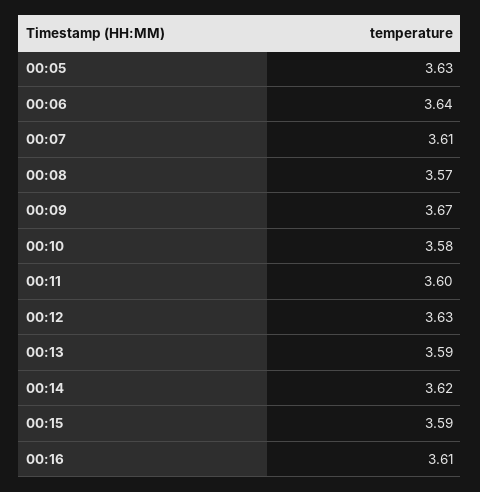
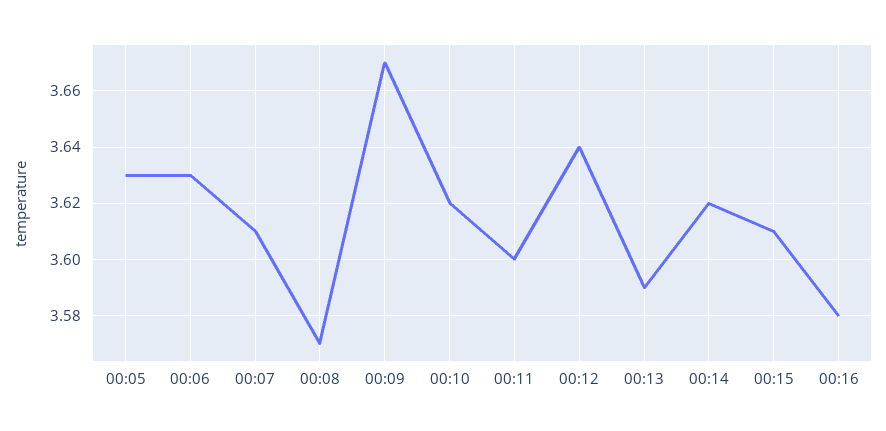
  {
    "00:05": 3.63,
-   "00:06": 3.64,
+   "00:06": 3.63,
    "00:07": 3.61,
    "00:08": 3.57,
    "00:09": 3.67,
-   "00:10": 3.58,
+   "00:10": 3.62,
    "00:11": 3.6,
-   "00:12": 3.63,
+   "00:12": 3.64,
    "00:13": 3.59,
    "00:14": 3.62,
-   "00:15": 3.59,
+   "00:15": 3.61,
-   "00:16": 3.61
+   "00:16": 3.58
  }

